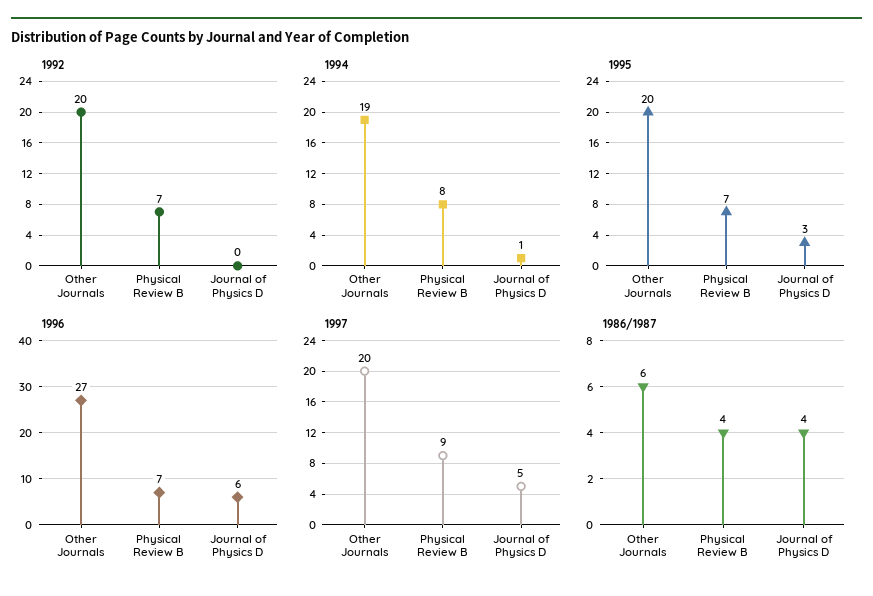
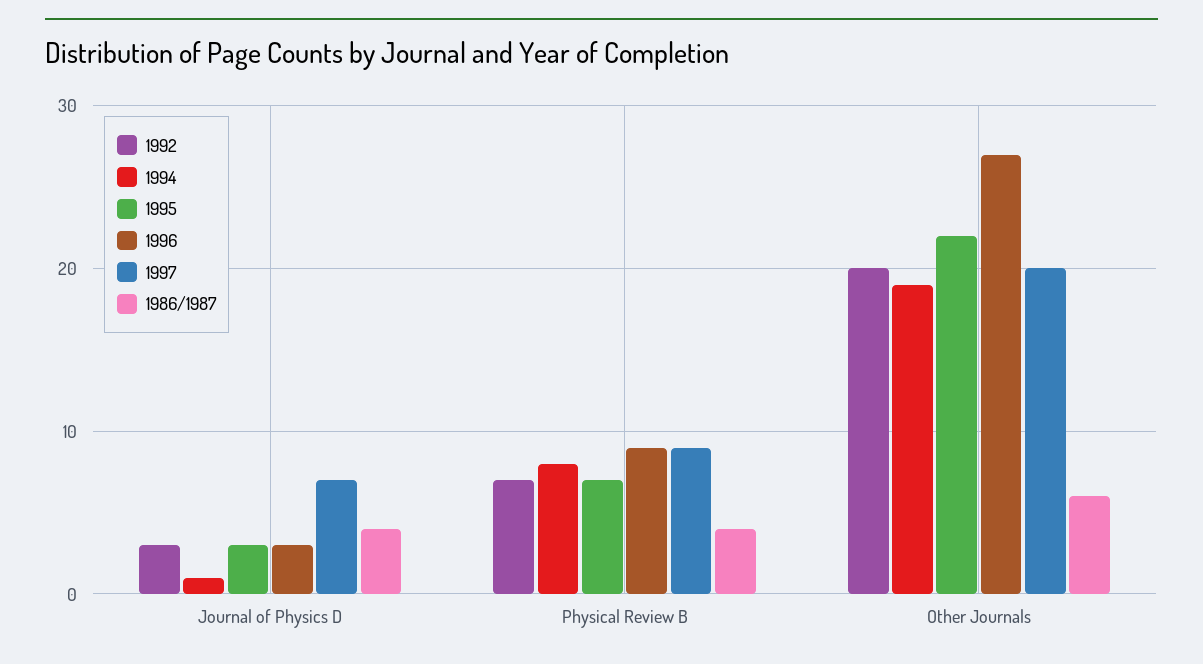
  {
    "1992": {
      "Other Journals": 20,
      "Physical Review B": 7,
-     "Journal of Physics D": 0
+     "Journal of Physics D": 3
    },
    "1994": {
      "Other Journals": 19,
      "Physical Review B": 8,
      "Journal of Physics D": 1
    },
    "1995": {
-     "Other Journals": 20,
+     "Other Journals": 22,
      "Physical Review B": 7,
      "Journal of Physics D": 3
    },
    "1996": {
      "Other Journals": 27,
-     "Physical Review B": 7,
+     "Physical Review B": 9,
-     "Journal of Physics D": 6
+     "Journal of Physics D": 3
    },
    "1997": {
      "Other Journals": 20,
      "Physical Review B": 9,
-     "Journal of Physics D": 5
+     "Journal of Physics D": 7
    },
    "1986/1987": {
      "Other Journals": 6,
      "Physical Review B": 4,
      "Journal of Physics D": 4
    }
  }

